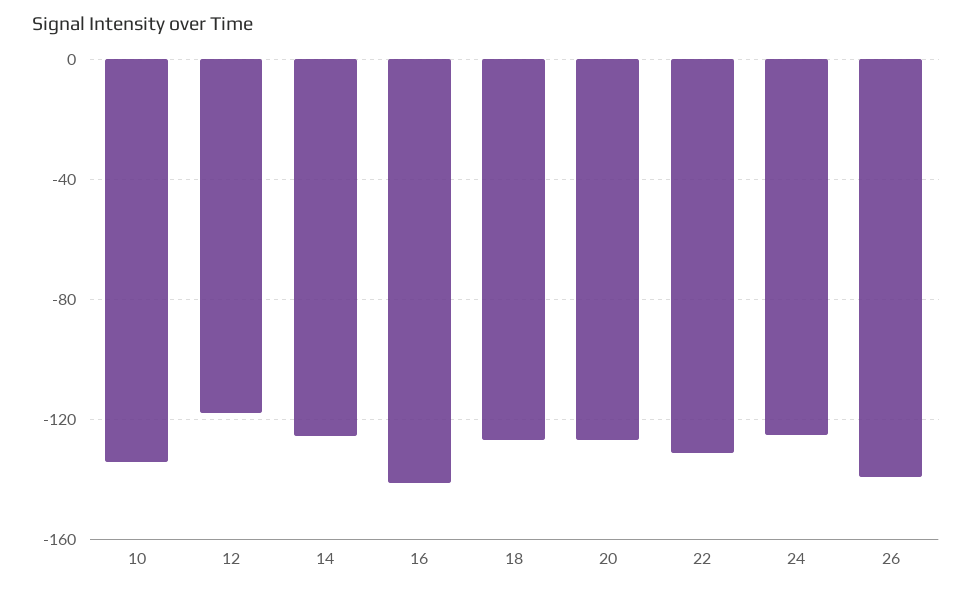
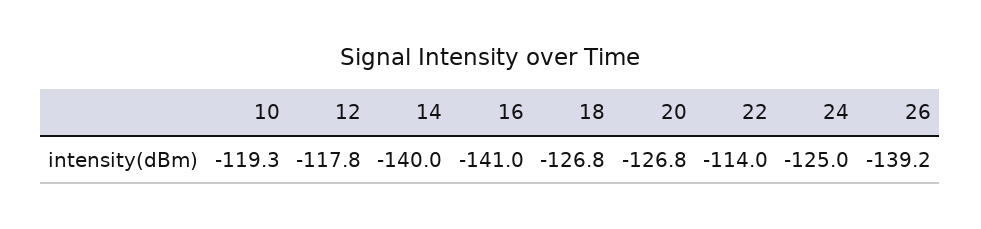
  {
-   "10": -135,
+   "10": -119.3,
    "12": -117.8,
-   "14": -125,
+   "14": -140,
    "16": -141,
    "18": -126.8,
    "20": -126.8,
-   "22": -130,
+   "22": -114,
    "24": -125,
    "26": -139.2
  }

